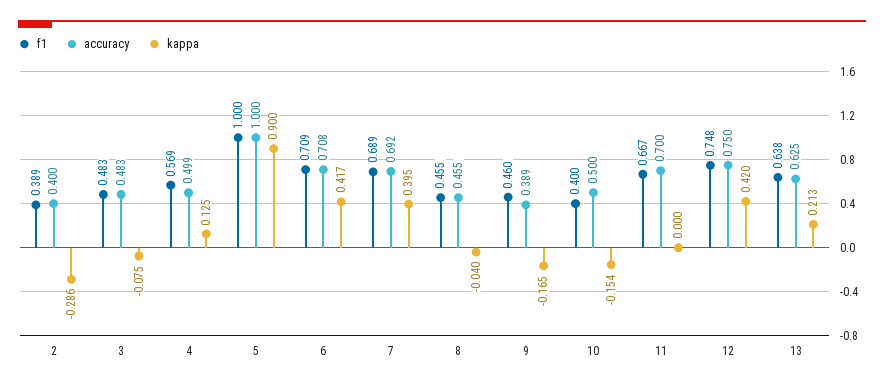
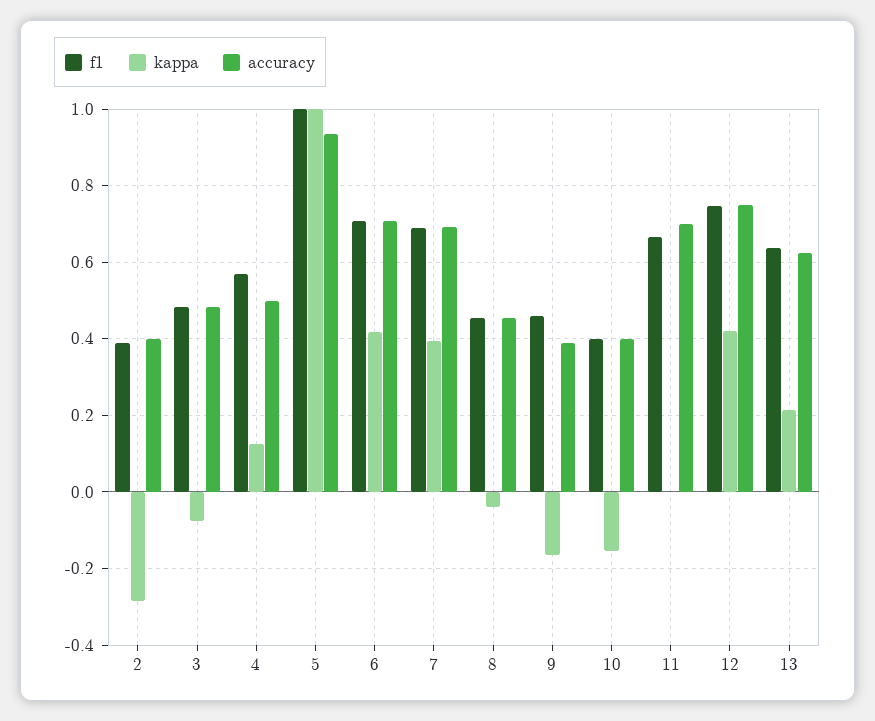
  {
    "f1": {
      "2": 0.389,
      "3": 0.483,
      "4": 0.569,
      "5": 1,
      "6": 0.709,
      "7": 0.689,
      "8": 0.455,
      "9": 0.46,
      "10": 0.4,
      "11": 0.667,
      "12": 0.748,
      "13": 0.638
    },
    "accuracy": {
      "2": 0.4,
      "3": 0.483,
      "4": 0.499,
-     "5": 1,
+     "5": 0.94,
      "6": 0.708,
      "7": 0.692,
      "8": 0.455,
      "9": 0.389,
-     "10": 0.5,
+     "10": 0.4,
      "11": 0.7,
      "12": 0.75,
      "13": 0.625
    },
    "kappa": {
      "2": -0.286,
      "3": -0.075,
      "4": 0.125,
-     "5": 0.9,
+     "5": 1,
      "6": 0.417,
      "7": 0.395,
      "8": -0.04,
      "9": -0.165,
      "10": -0.154,
      "11": 0,
      "12": 0.42,
      "13": 0.213
    }
  }

